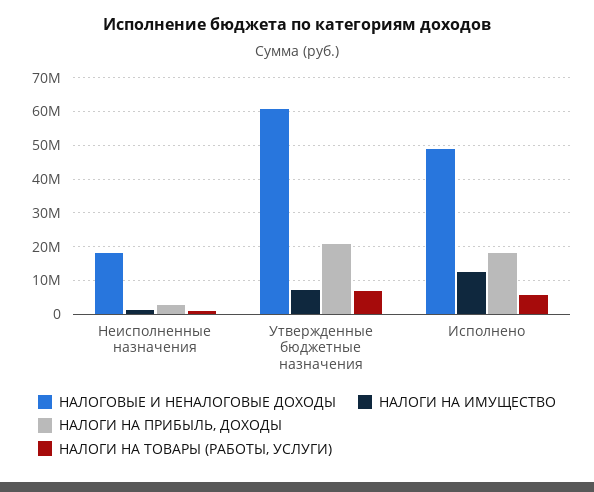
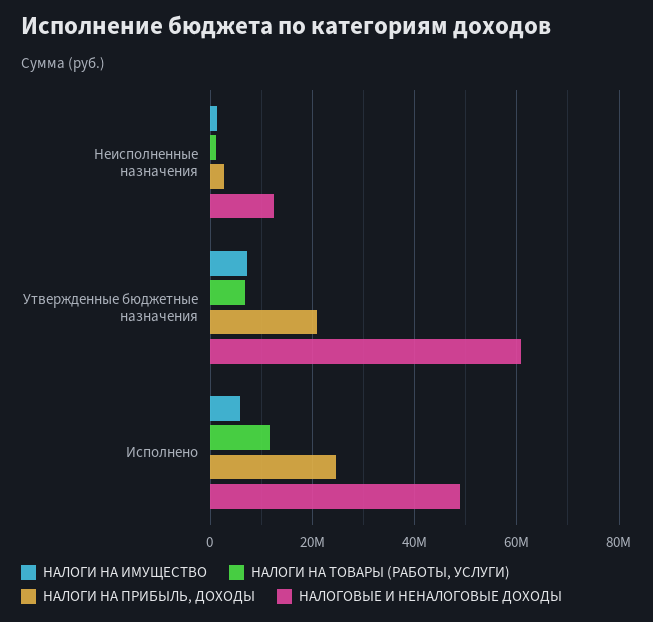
  {
    "НАЛОГОВЫЕ И НЕНАЛОГОВЫЕ ДОХОДЫ": {
-     "Неисполненные назначения": 18000000,
+     "Неисполненные назначения": 12000000,
      "Утвержденные бюджетные назначения": 60000000,
      "Исполнено": 48000000
    },
    "НАЛОГИ НА ИМУЩЕСТВО": {
      "Неисполненные назначения": 2000000,
      "Утвержденные бюджетные назначения": 8000000,
-     "Исполнено": 12000000
+     "Исполнено": 6000000
    },
    "НАЛОГИ НА ПРИБЫЛЬ, ДОХОДЫ": {
      "Неисполненные назначения": 2000000,
      "Утвержденные бюджетные назначения": 20000000,
-     "Исполнено": 18000000
+     "Исполнено": 24000000
    },
    "НАЛОГИ НА ТОВАРЫ (РАБОТЫ, УСЛУГИ)": {
      "Неисполненные назначения": 2000000,
      "Утвержденные бюджетные назначения": 6000000,
-     "Исполнено": 6000000
+     "Исполнено": 12000000
    }
  }

